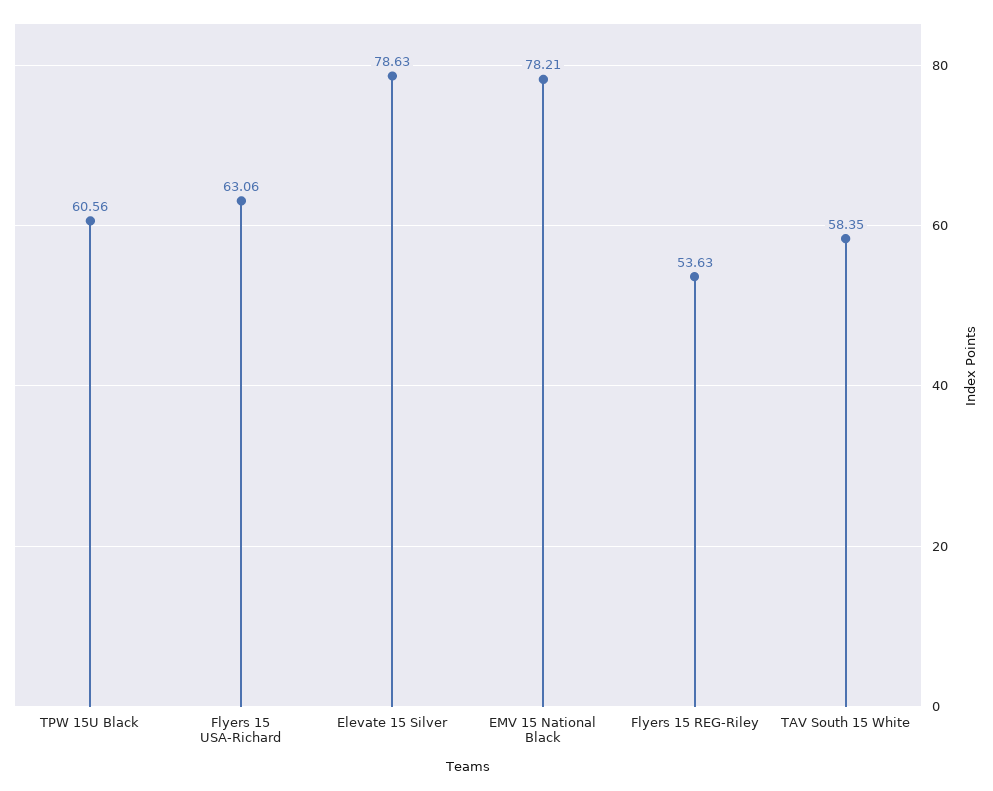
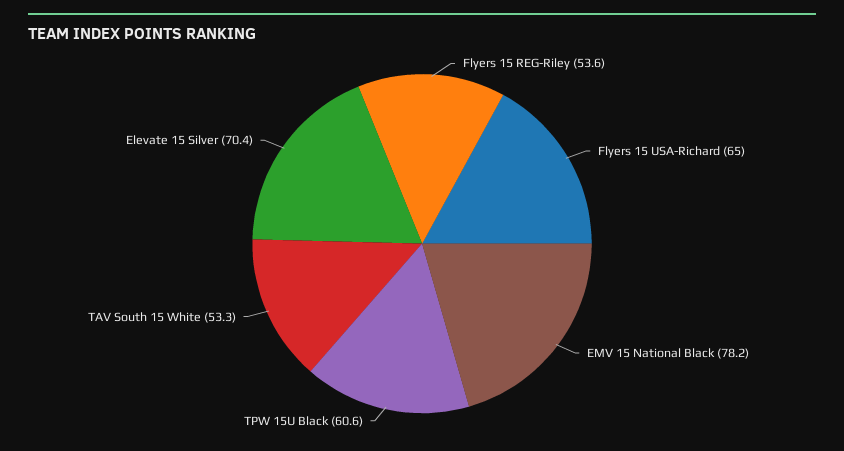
  {
    "TPW 15U Black": 60.56,
-   "Flyers 15 USA-Richard": 63.06,
+   "Flyers 15 USA-Richard": 65,
-   "Elevate 15 Silver": 78.63,
+   "Elevate 15 Silver": 70.4,
    "EMV 15 National Black": 78.21,
    "Flyers 15 REG-Riley": 53.63,
-   "TAV South 15 White": 58.35
+   "TAV South 15 White": 53.3
  }

